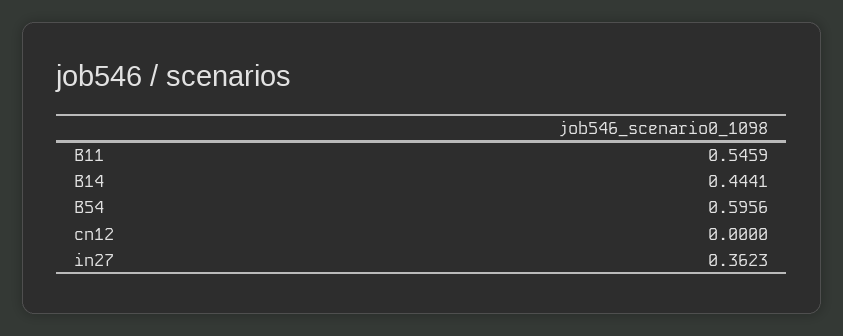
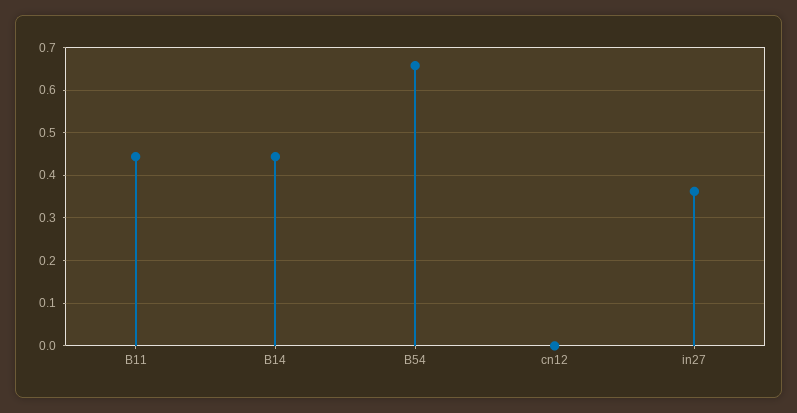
  {
-   "B11": 0.5459,
+   "B11": 0.44,
    "B14": 0.4441,
-   "B54": 0.5956,
+   "B54": 0.66,
    "cn12": 0,
    "in27": 0.3623
  }

